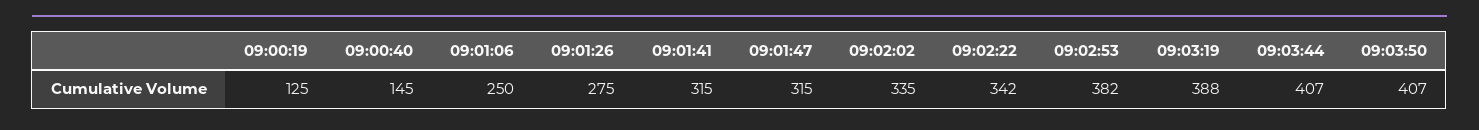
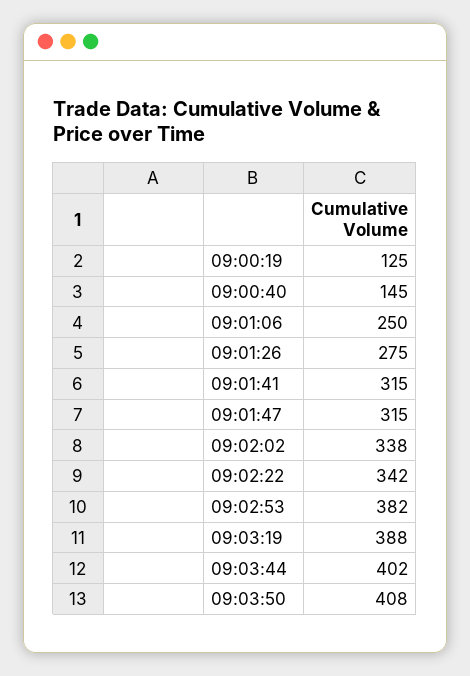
  {
    "09:00:19": 125,
    "09:00:40": 145,
    "09:01:06": 250,
    "09:01:26": 275,
    "09:01:41": 315,
    "09:01:47": 315,
-   "09:02:02": 335,
+   "09:02:02": 338,
    "09:02:22": 342,
    "09:02:53": 382,
    "09:03:19": 388,
-   "09:03:44": 407,
+   "09:03:44": 402,
-   "09:03:50": 407
+   "09:03:50": 408
  }

